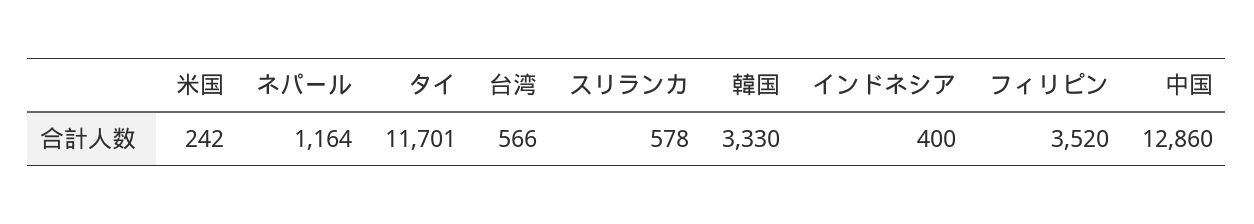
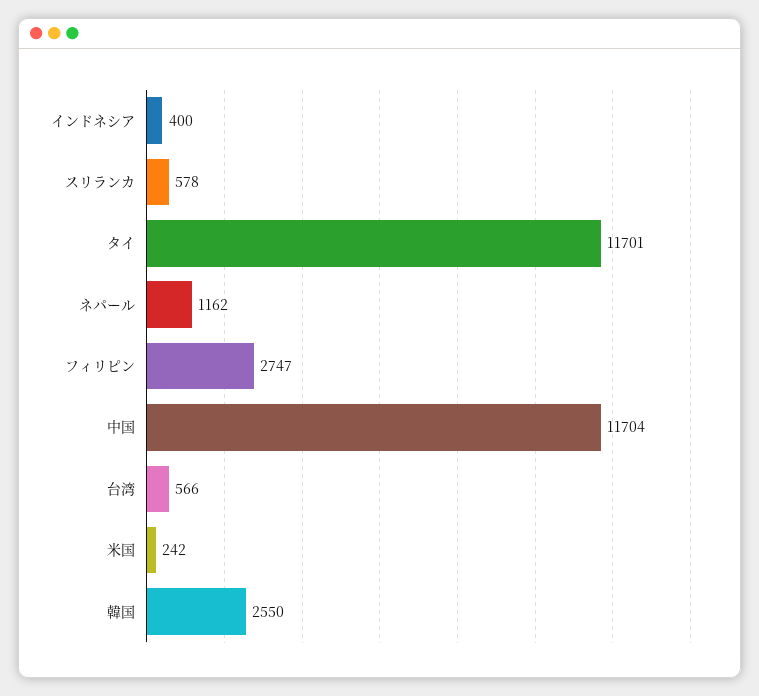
  {
    "米国": 242,
-   "ネパール": 1164,
+   "ネパール": 1162,
    "タイ": 11701,
    "台湾": 566,
    "スリランカ": 578,
-   "韓国": 3330,
+   "韓国": 2550,
    "インドネシア": 400,
-   "フィリピン": 3520,
+   "フィリピン": 2747,
-   "中国": 12860
+   "中国": 11704
  }

